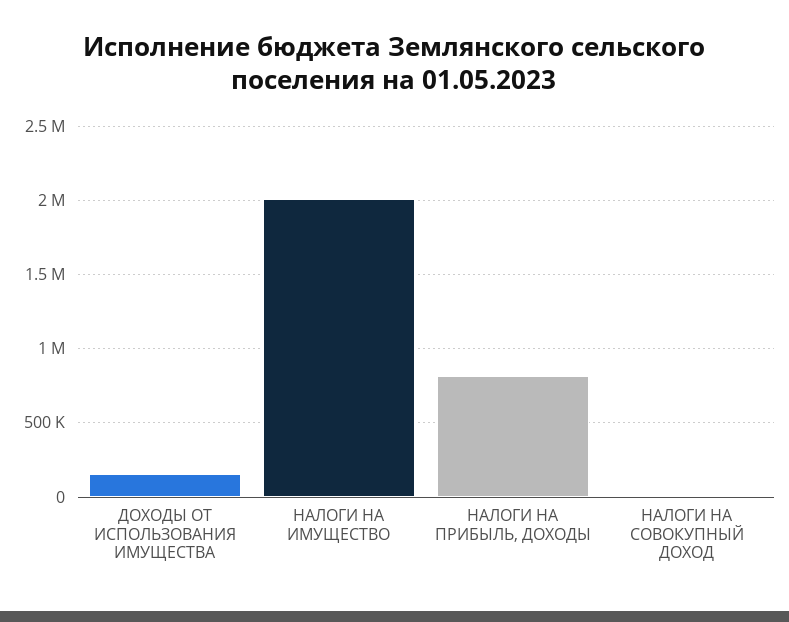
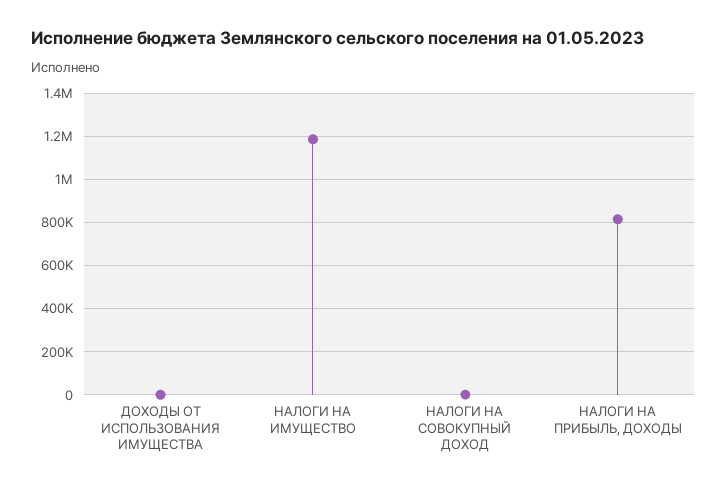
  {
-   "ДОХОДЫ ОТ ИСПОЛЬЗОВАНИЯ ИМУЩЕСТВА": 150000,
+   "ДОХОДЫ ОТ ИСПОЛЬЗОВАНИЯ ИМУЩЕСТВА": 0,
-   "НАЛОГИ НА ИМУЩЕСТВО": 2000000,
+   "НАЛОГИ НА ИМУЩЕСТВО": 1200000,
    "НАЛОГИ НА ПРИБЫЛЬ, ДОХОДЫ": 800000,
    "НАЛОГИ НА СОВОКУПНЫЙ ДОХОД": 0
  }

